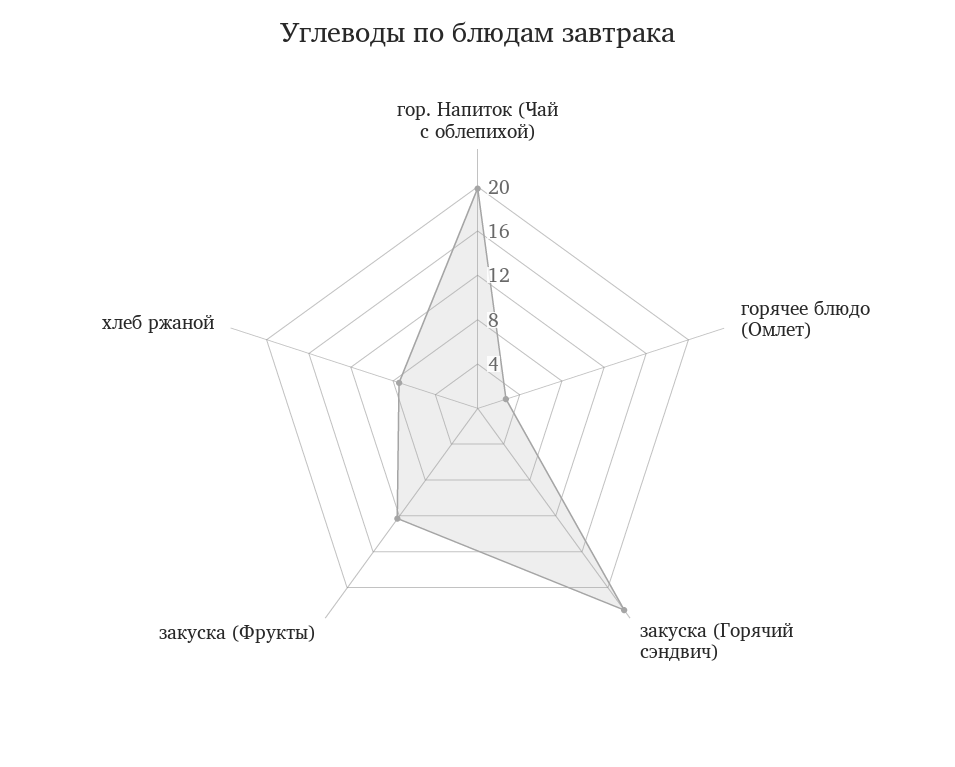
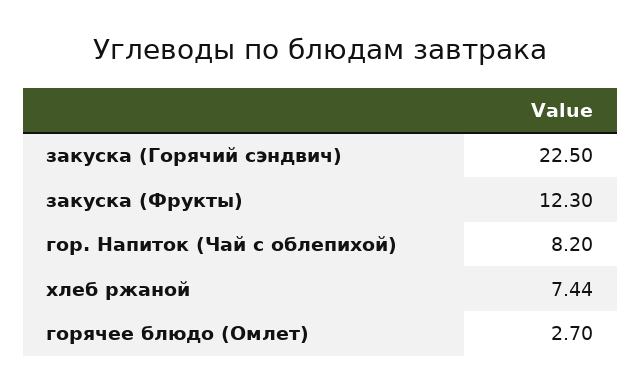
  {
-   "гор. Напиток (Чай с облепихой)": 20,
+   "гор. Напиток (Чай с облепихой)": 8.2,
    "горячее блюдо (Омлет)": 2.7,
    "закуска (Горячий сэндвич)": 22.5,
    "закуска (Фрукты)": 12.3,
    "хлеб ржаной": 7.44
  }

